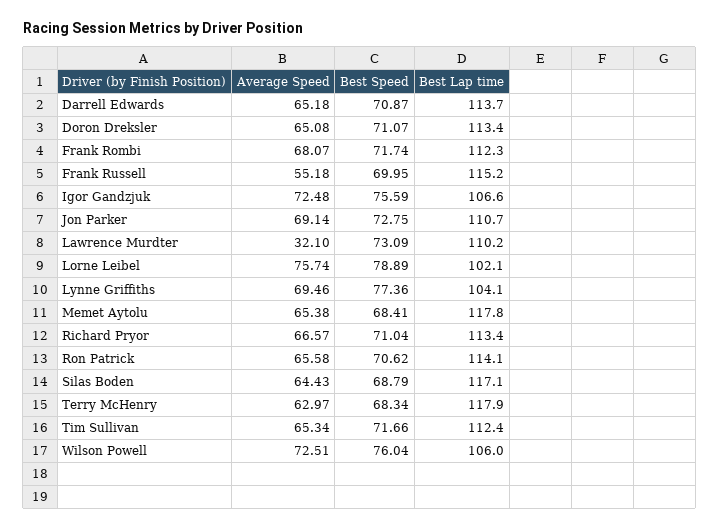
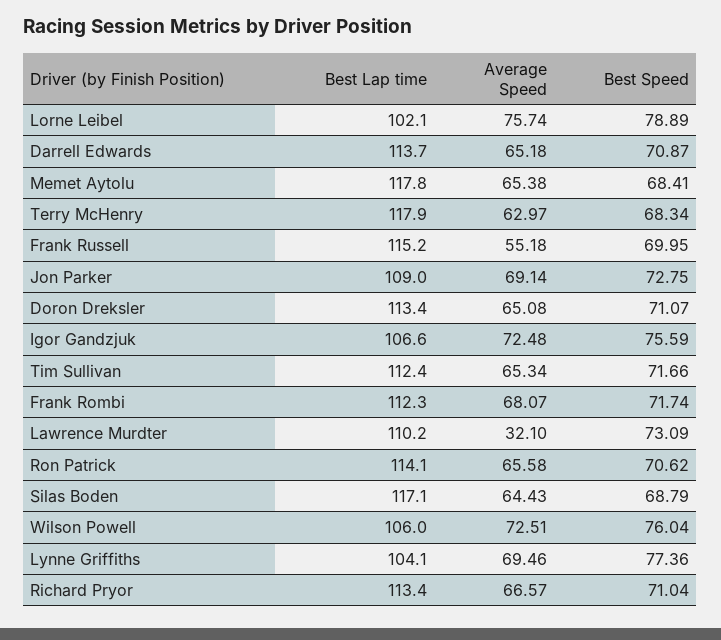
  {
    "Average Speed": {
      "Darrell Edwards": 65.18,
      "Doron Dreksler": 65.08,
      "Frank Rombi": 68.07,
      "Frank Russell": 55.18,
      "Igor Gandzjuk": 72.48,
      "Jon Parker": 69.14,
      "Lawrence Murdter": 32.1,
      "Lorne Leibel": 75.74,
      "Lynne Griffiths": 69.46,
      "Memet Aytolu": 65.38,
      "Richard Pryor": 66.57,
      "Ron Patrick": 65.58,
      "Silas Boden": 64.43,
      "Terry McHenry": 62.97,
      "Tim Sullivan": 65.34,
      "Wilson Powell": 72.51
    },
    "Best Speed": {
      "Darrell Edwards": 70.87,
      "Doron Dreksler": 71.07,
      "Frank Rombi": 71.74,
      "Frank Russell": 69.95,
      "Igor Gandzjuk": 75.59,
      "Jon Parker": 72.75,
      "Lawrence Murdter": 73.09,
      "Lorne Leibel": 78.89,
      "Lynne Griffiths": 77.36,
      "Memet Aytolu": 68.41,
      "Richard Pryor": 71.04,
      "Ron Patrick": 70.62,
      "Silas Boden": 68.79,
      "Terry McHenry": 68.34,
      "Tim Sullivan": 71.66,
      "Wilson Powell": 76.04
    },
    "Best Lap time": {
      "Darrell Edwards": 113.7,
      "Doron Dreksler": 113.4,
      "Frank Rombi": 112.3,
      "Frank Russell": 115.2,
      "Igor Gandzjuk": 106.6,
-     "Jon Parker": 110.7,
+     "Jon Parker": 109,
      "Lawrence Murdter": 110.2,
      "Lorne Leibel": 102.1,
      "Lynne Griffiths": 104.1,
      "Memet Aytolu": 117.8,
      "Richard Pryor": 113.4,
      "Ron Patrick": 114.1,
      "Silas Boden": 117.1,
      "Terry McHenry": 117.9,
      "Tim Sullivan": 112.4,
      "Wilson Powell": 106
    }
  }

